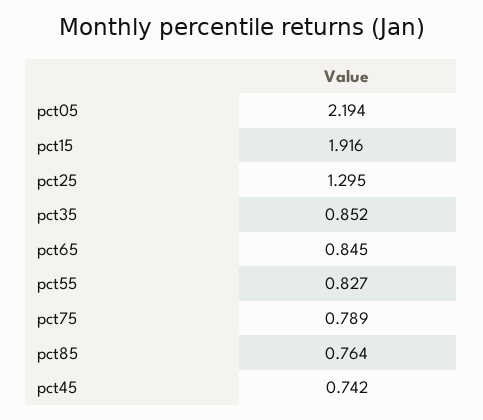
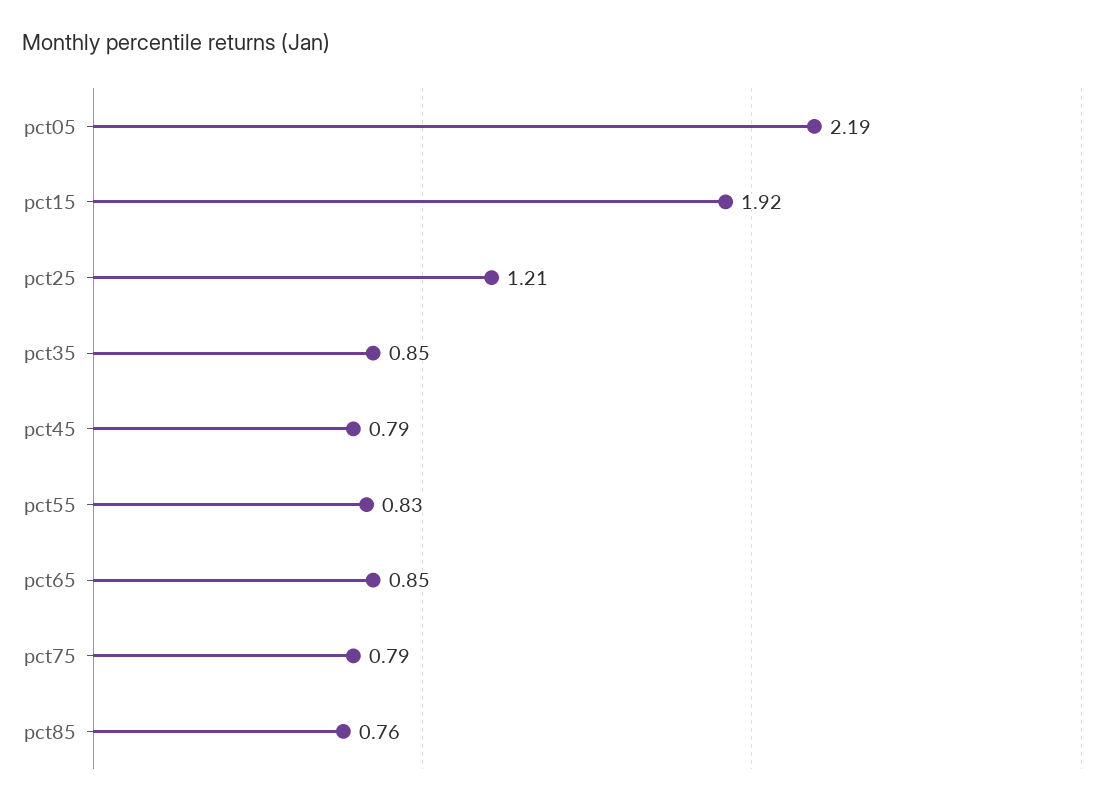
  {
    "pct05": 2.194,
    "pct15": 1.916,
-   "pct25": 1.295,
+   "pct25": 1.21,
    "pct35": 0.852,
    "pct65": 0.845,
    "pct55": 0.827,
    "pct75": 0.789,
    "pct85": 0.764,
-   "pct45": 0.742
+   "pct45": 0.79
  }

